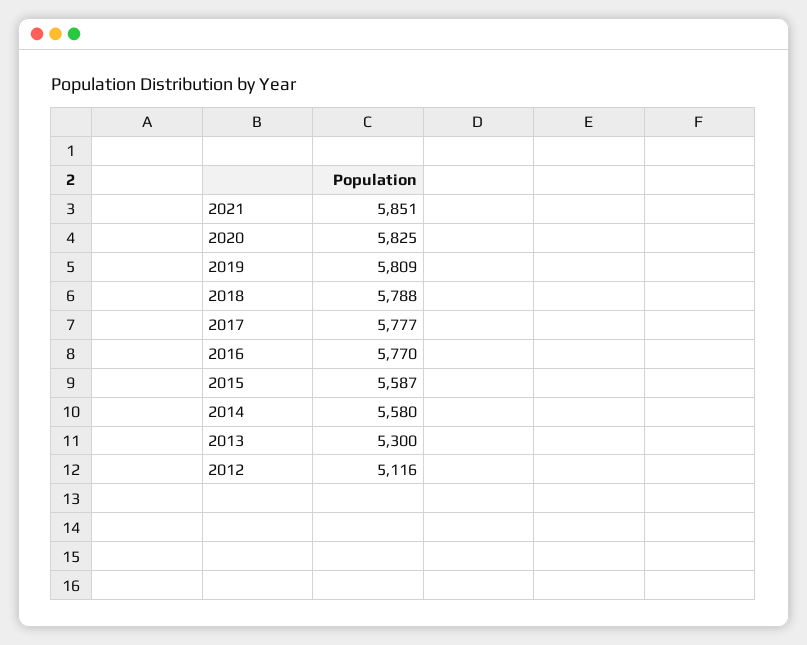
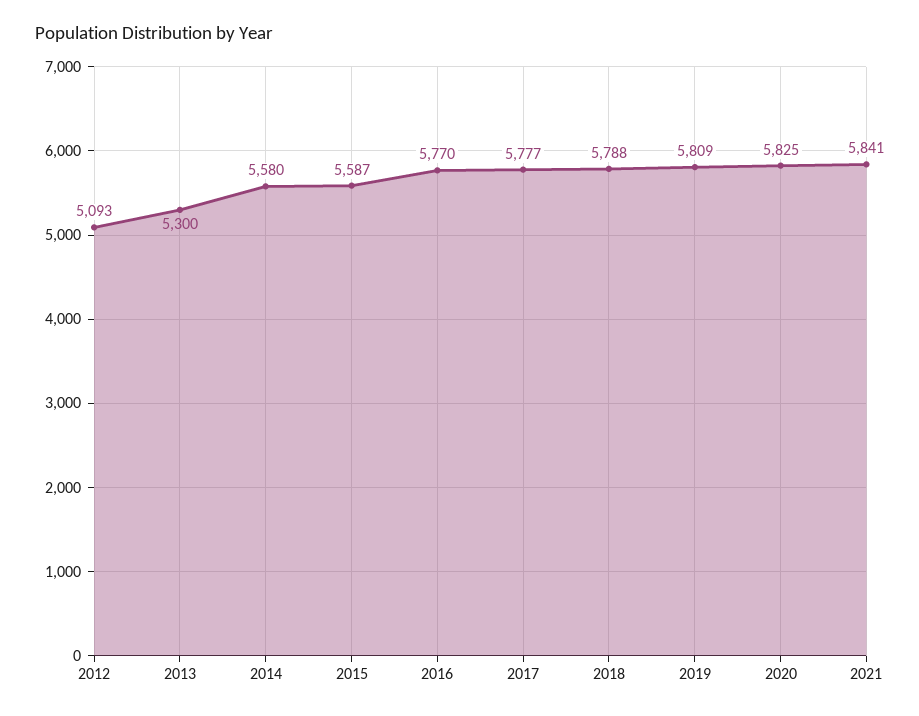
  {
-   "2021": 5851,
+   "2021": 5841,
    "2020": 5825,
    "2019": 5809,
    "2018": 5788,
    "2017": 5777,
    "2016": 5770,
    "2015": 5587,
    "2014": 5580,
    "2013": 5300,
-   "2012": 5116
+   "2012": 5093
  }

